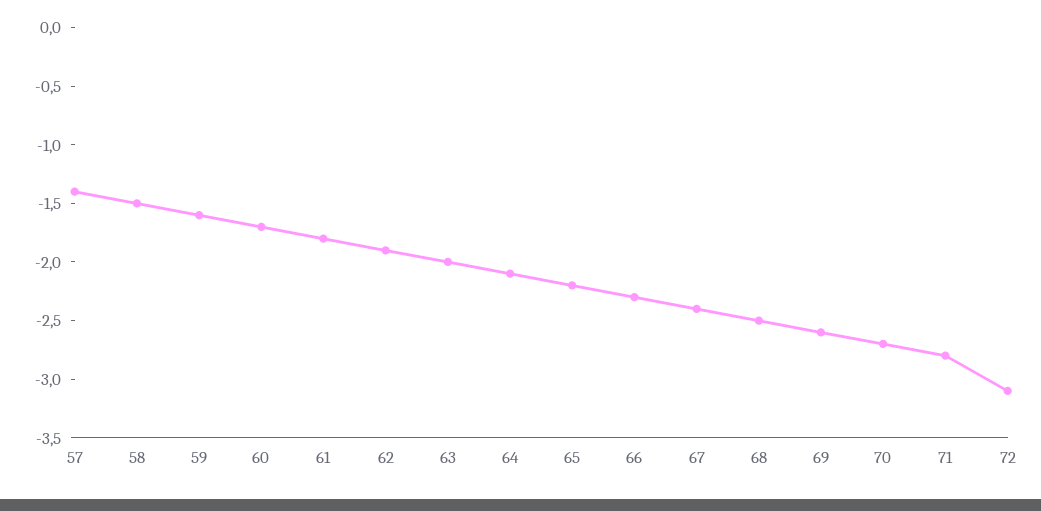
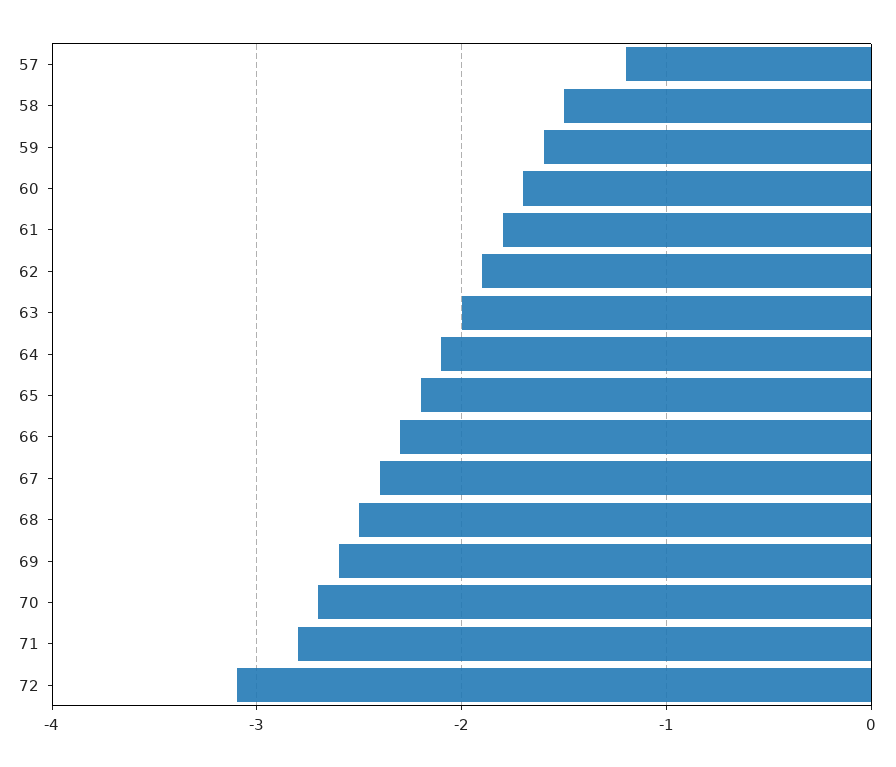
  {
-   "57": -1.4,
+   "57": -1.2,
    "58": -1.5,
    "59": -1.6,
    "60": -1.7,
    "61": -1.8,
    "62": -1.9,
    "63": -2,
    "64": -2.1,
    "65": -2.2,
    "66": -2.3,
    "67": -2.4,
    "68": -2.5,
    "69": -2.6,
    "70": -2.7,
    "71": -2.8,
    "72": -3.1
  }

